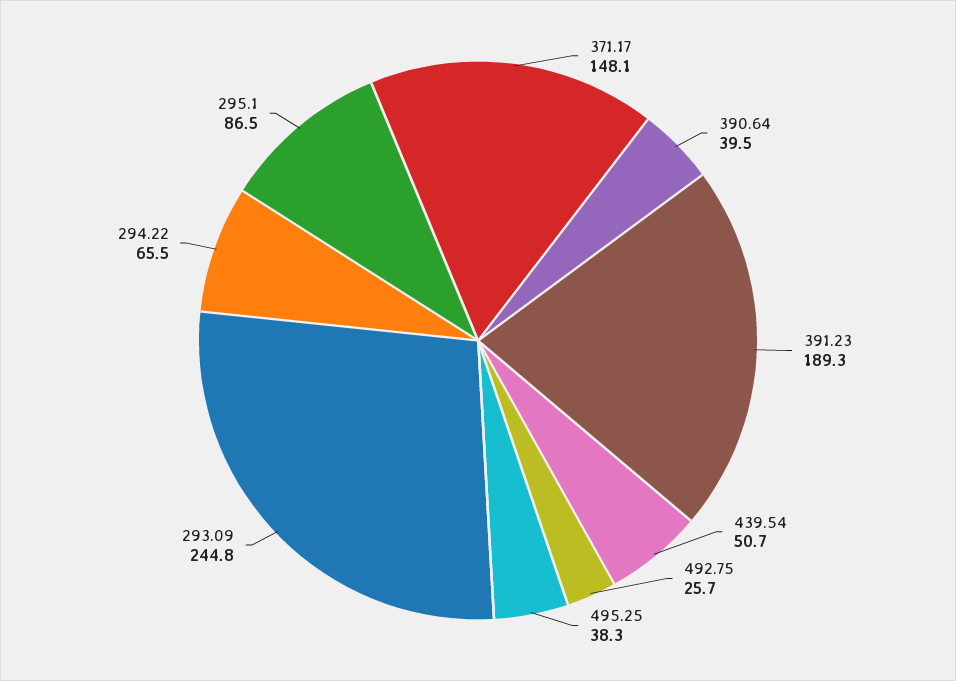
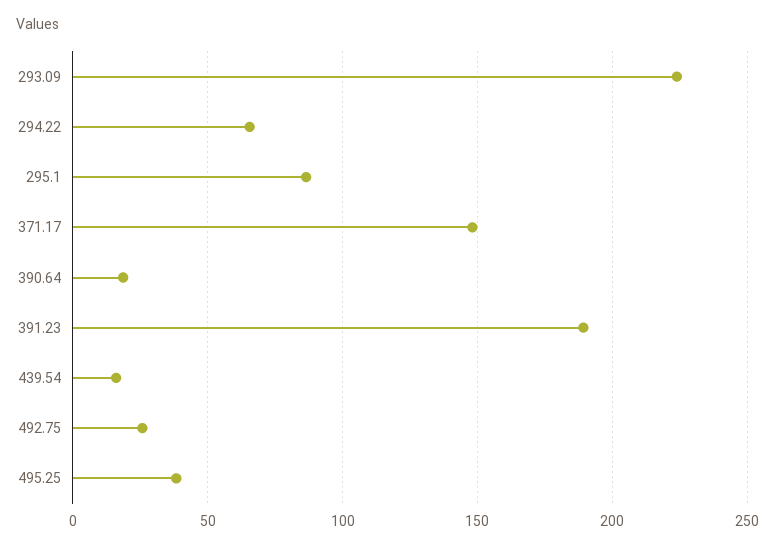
  {
    "371.17": 148.1,
-   "390.64": 39.5,
+   "390.64": 20,
    "391.23": 189.3,
-   "439.54": 50.7,
+   "439.54": 15,
    "492.75": 25.7,
    "495.25": 38.3,
-   "293.09": 244.8,
+   "293.09": 225,
    "294.22": 65.5,
    "295.1": 86.5
  }

